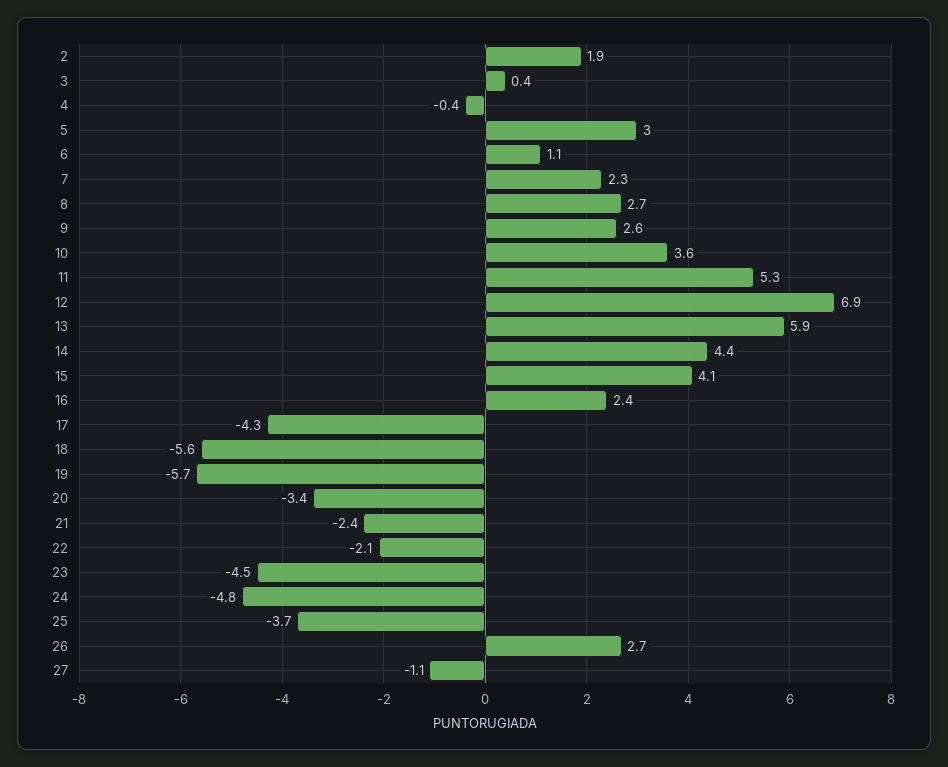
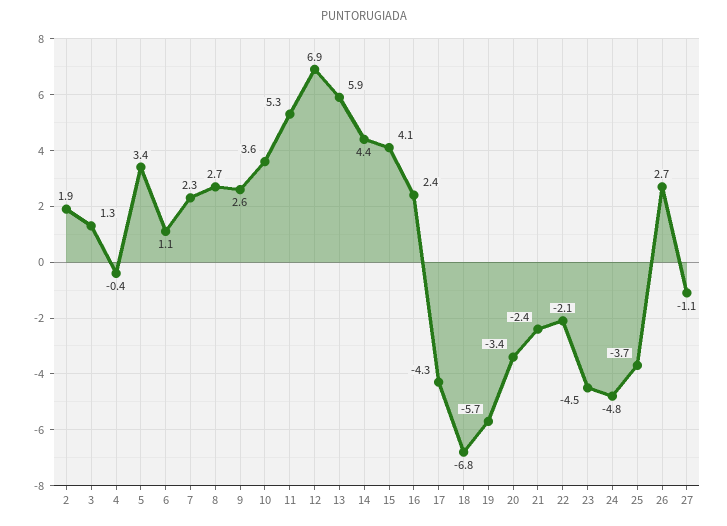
  {
    "2": 1.9,
-   "3": 0.4,
+   "3": 1.3,
    "4": -0.4,
-   "5": 3,
+   "5": 3.4,
    "6": 1.1,
    "7": 2.3,
    "8": 2.7,
    "9": 2.6,
    "10": 3.6,
    "11": 5.3,
    "12": 6.9,
    "13": 5.9,
    "14": 4.4,
    "15": 4.1,
    "16": 2.4,
    "17": -4.3,
-   "18": -5.6,
+   "18": -6.8,
    "19": -5.7,
    "20": -3.4,
    "21": -2.4,
    "22": -2.1,
    "23": -4.5,
    "24": -4.8,
    "25": -3.7,
    "26": 2.7,
    "27": -1.1
  }

